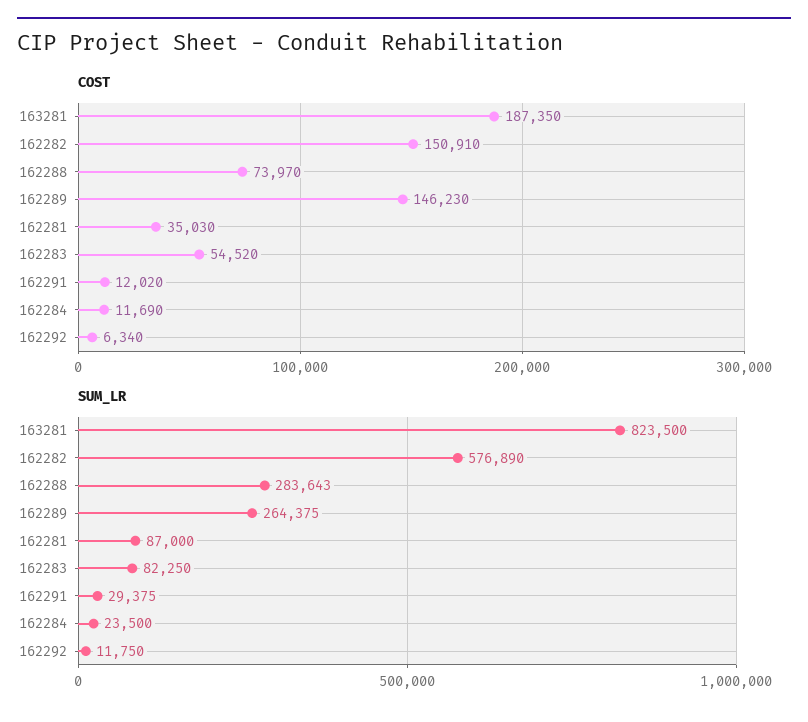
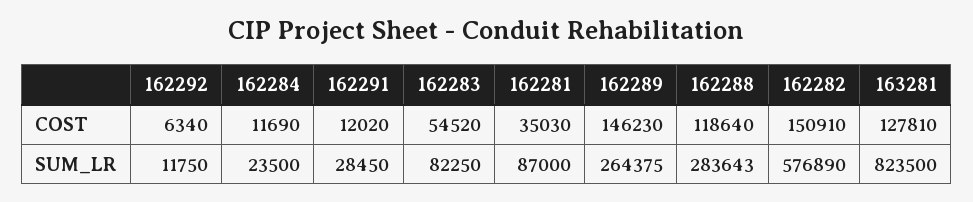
  {
    "COST": {
-     "163281": 187350,
+     "163281": 127810,
      "162282": 150910,
-     "162288": 73970,
+     "162288": 118640,
      "162289": 146230,
      "162281": 35030,
      "162283": 54520,
      "162291": 12020,
      "162284": 11690,
      "162292": 6340
    },
    "SUM_LR": {
      "163281": 823500,
      "162282": 576890,
      "162288": 283643,
      "162289": 264375,
      "162281": 87000,
      "162283": 82250,
-     "162291": 29375,
+     "162291": 28450,
      "162284": 23500,
      "162292": 11750
    }
  }

